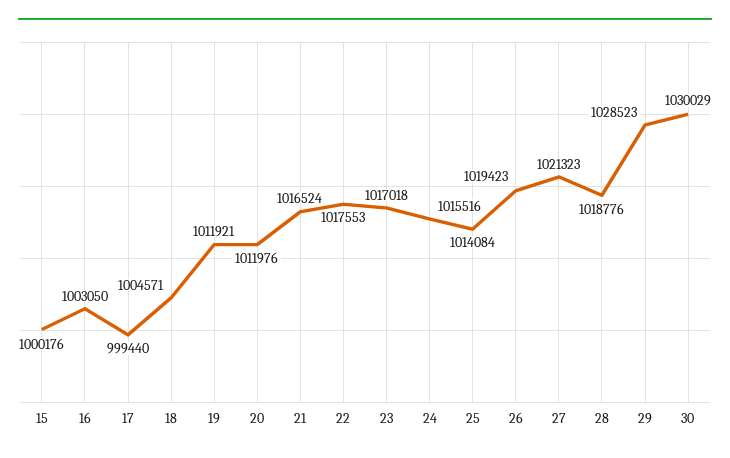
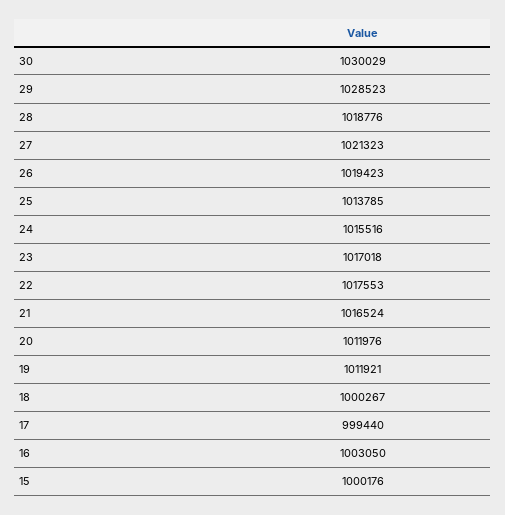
  {
    "15": 1000176,
    "16": 1003050,
    "17": 999440,
-   "18": 1004571,
+   "18": 1000267,
    "19": 1011921,
    "20": 1011976,
    "21": 1016524,
    "22": 1017553,
    "23": 1017018,
    "24": 1015516,
-   "25": 1014084,
+   "25": 1013785,
    "26": 1019423,
    "27": 1021323,
    "28": 1018776,
    "29": 1028523,
    "30": 1030029
  }

